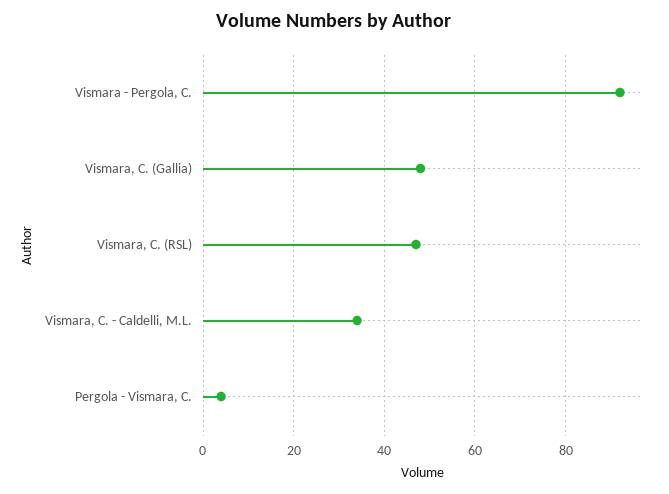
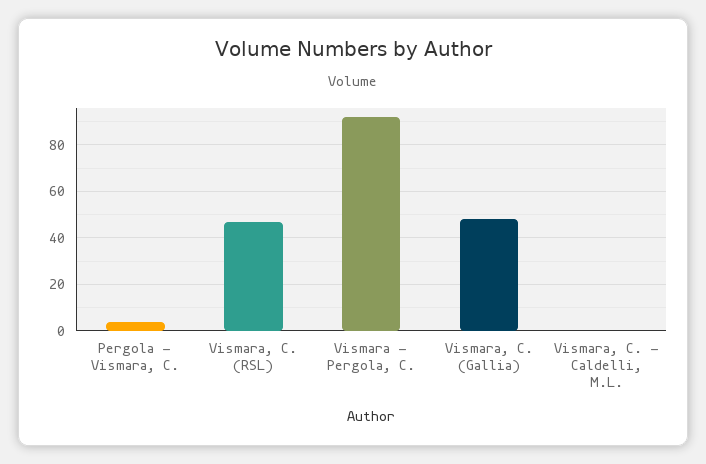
  {
    "Vismara - Pergola, C.": 90,
    "Vismara, C. (Gallia)": 50,
    "Vismara, C. (RSL)": 45,
-   "Vismara, C. - Caldelli, M.L.": 35,
+   "Vismara, C. - Caldelli, M.L.": 0,
    "Pergola - Vismara, C.": 5
  }

